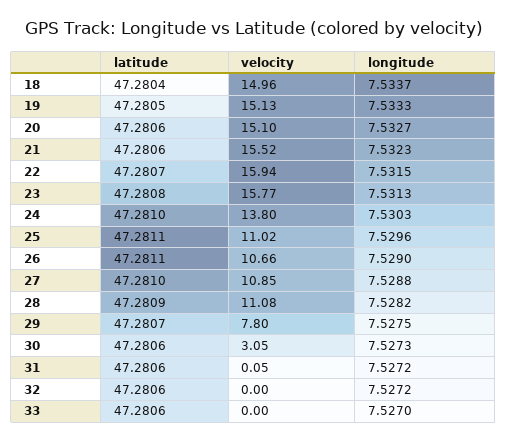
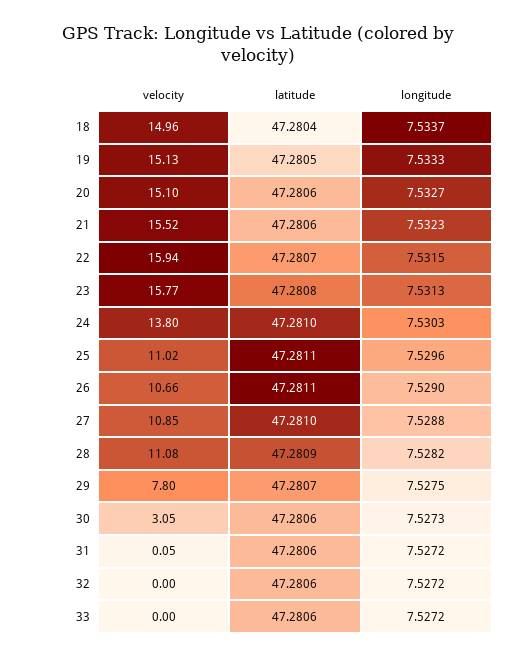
  {
    "latitude": {
      "18": 47.2804,
      "19": 47.2805,
      "20": 47.2806,
      "21": 47.2806,
      "22": 47.2807,
      "23": 47.2808,
      "24": 47.281,
      "25": 47.2811,
      "26": 47.2811,
      "27": 47.281,
      "28": 47.2809,
      "29": 47.2807,
      "30": 47.2806,
      "31": 47.2806,
      "32": 47.2806,
      "33": 47.2806
    },
    "velocity": {
      "18": 14.96,
      "19": 15.13,
      "20": 15.1,
      "21": 15.52,
      "22": 15.94,
      "23": 15.77,
      "24": 13.8,
      "25": 11.02,
      "26": 10.66,
      "27": 10.85,
      "28": 11.08,
      "29": 7.8,
      "30": 3.05,
      "31": 0.05,
      "32": 0,
      "33": 0
    },
    "longitude": {
      "18": 7.5337,
      "19": 7.5333,
      "20": 7.5327,
      "21": 7.5323,
      "22": 7.5315,
      "23": 7.5313,
      "24": 7.5303,
      "25": 7.5296,
      "26": 7.529,
      "27": 7.5288,
      "28": 7.5282,
      "29": 7.5275,
      "30": 7.5273,
      "31": 7.5272,
      "32": 7.5272,
-     "33": 7.527
+     "33": 7.5272
    }
  }

